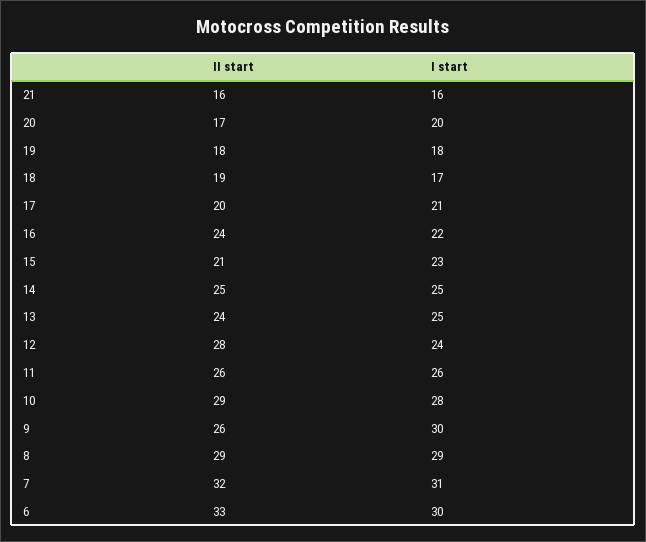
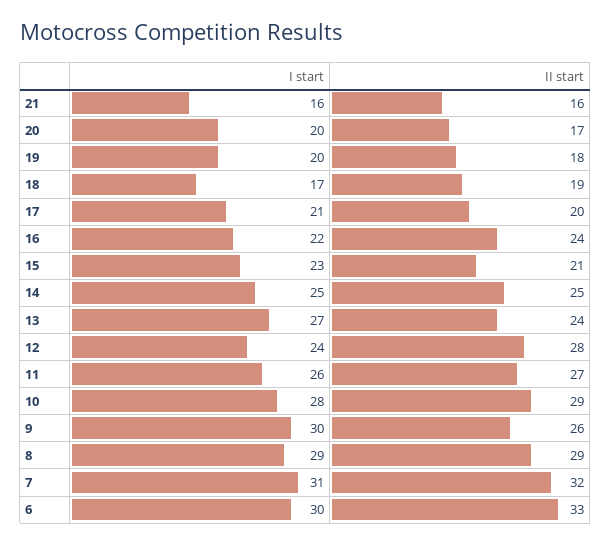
  {
    "II start": {
      "21": 16,
      "20": 17,
      "19": 18,
      "18": 19,
      "17": 20,
      "16": 24,
      "15": 21,
      "14": 25,
      "13": 24,
      "12": 28,
-     "11": 26,
+     "11": 27,
      "10": 29,
      "9": 26,
      "8": 29,
      "7": 32,
      "6": 33
    },
    "I start": {
      "21": 16,
      "20": 20,
-     "19": 18,
+     "19": 20,
      "18": 17,
      "17": 21,
      "16": 22,
      "15": 23,
      "14": 25,
-     "13": 25,
+     "13": 27,
      "12": 24,
      "11": 26,
      "10": 28,
      "9": 30,
      "8": 29,
      "7": 31,
      "6": 30
    }
  }

